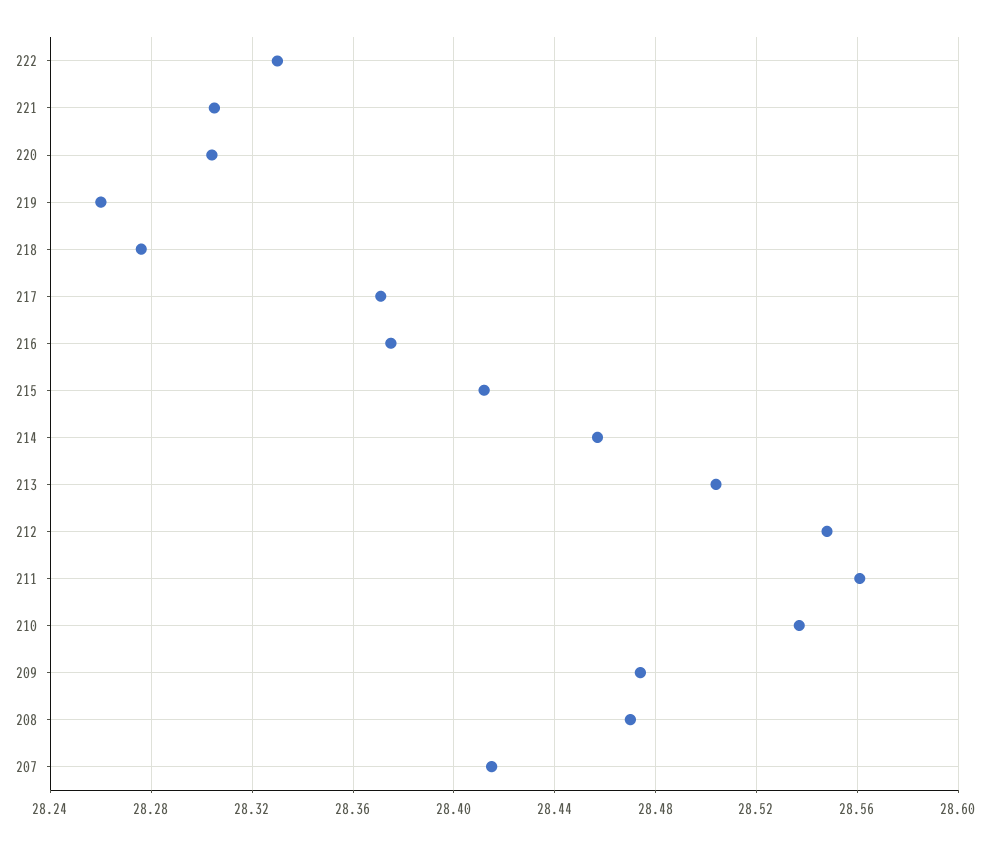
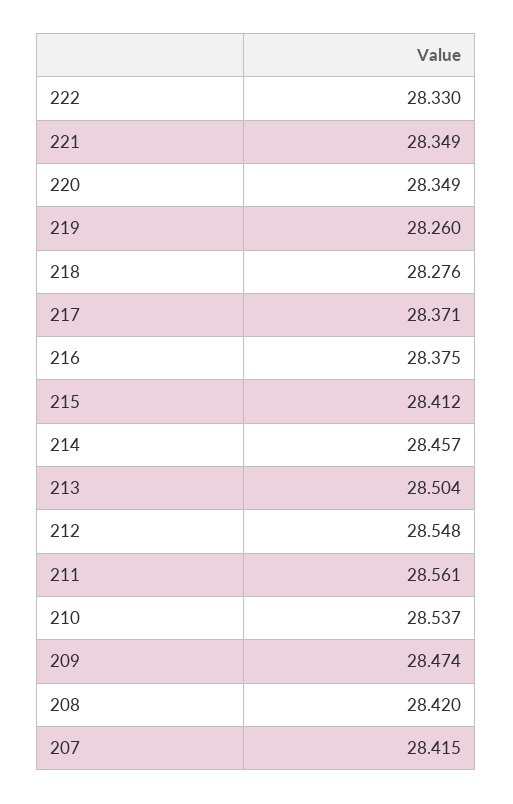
  {
    "222": 28.33,
-   "221": 28.305,
+   "221": 28.349,
-   "220": 28.305,
+   "220": 28.349,
    "219": 28.26,
    "218": 28.276,
    "217": 28.371,
    "216": 28.375,
    "215": 28.412,
    "214": 28.457,
    "213": 28.504,
    "212": 28.548,
    "211": 28.561,
    "210": 28.537,
    "209": 28.474,
-   "208": 28.47,
+   "208": 28.42,
    "207": 28.415
  }

